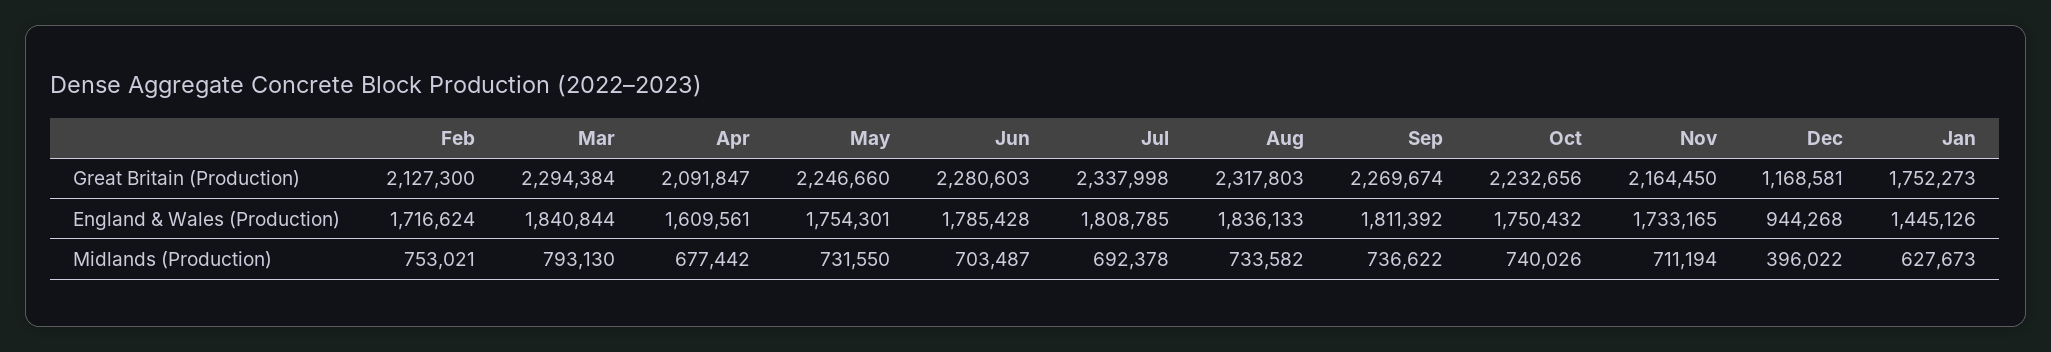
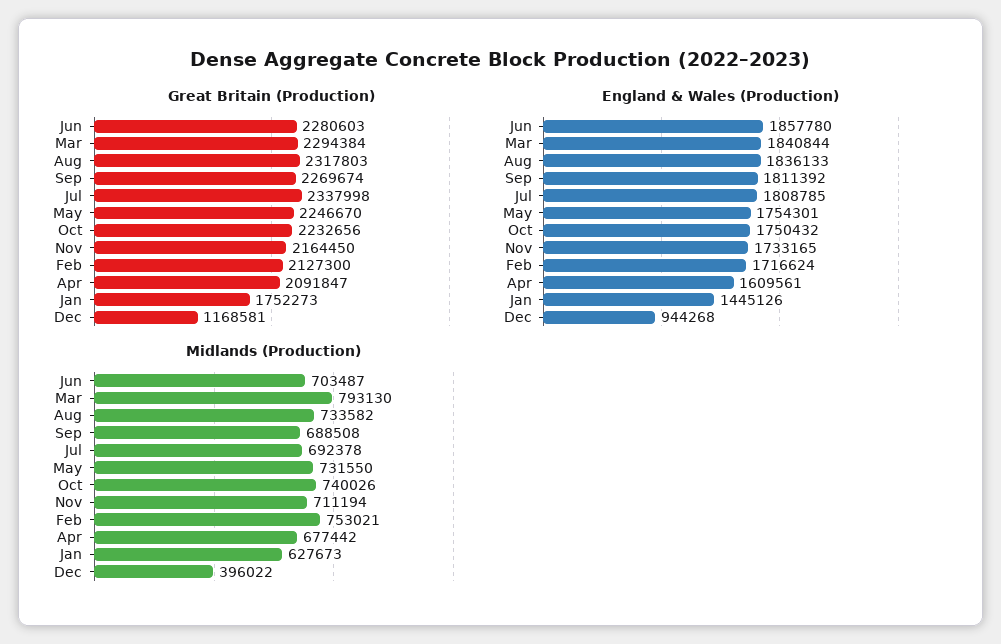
  {
    "Great Britain (Production)": {
      "Feb": 2127300,
      "Mar": 2294384,
      "Apr": 2091847,
-     "May": 2246660,
+     "May": 2246670,
      "Jun": 2280603,
      "Jul": 2337998,
      "Aug": 2317803,
      "Sep": 2269674,
      "Oct": 2232656,
      "Nov": 2164450,
      "Dec": 1168581,
      "Jan": 1752273
    },
    "England & Wales (Production)": {
      "Feb": 1716624,
      "Mar": 1840844,
      "Apr": 1609561,
      "May": 1754301,
-     "Jun": 1785428,
+     "Jun": 1857780,
      "Jul": 1808785,
      "Aug": 1836133,
      "Sep": 1811392,
      "Oct": 1750432,
      "Nov": 1733165,
      "Dec": 944268,
      "Jan": 1445126
    },
    "Midlands (Production)": {
      "Feb": 753021,
      "Mar": 793130,
      "Apr": 677442,
      "May": 731550,
      "Jun": 703487,
      "Jul": 692378,
      "Aug": 733582,
-     "Sep": 736622,
+     "Sep": 688508,
      "Oct": 740026,
      "Nov": 711194,
      "Dec": 396022,
      "Jan": 627673
    }
  }

